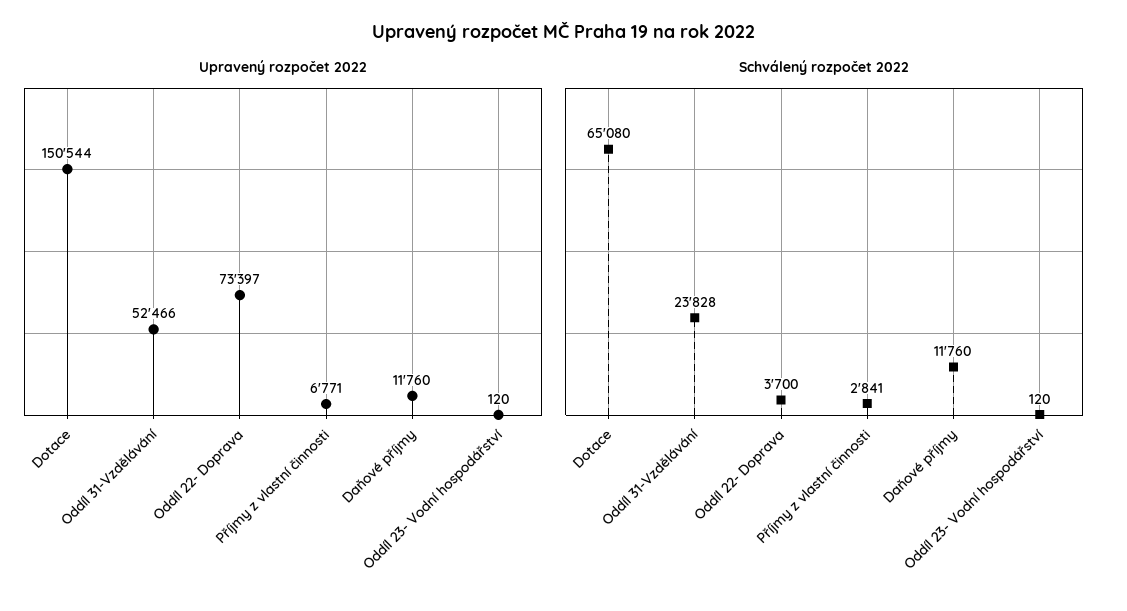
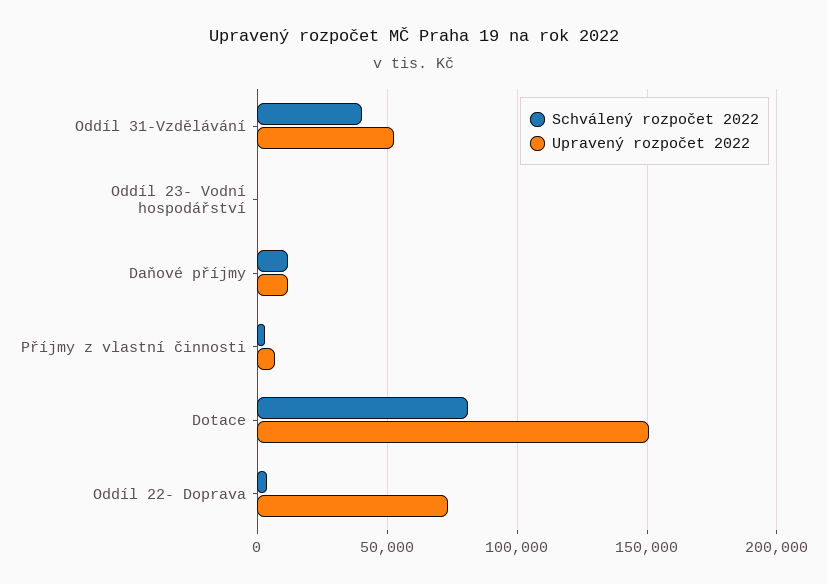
  {
    "Upravený rozpočet 2022": {
      "Dotace": 150544,
      "Oddíl 31-Vzdělávání": 52466,
      "Oddíl 22- Doprava": 73397,
      "Příjmy z vlastní činnosti": 6771,
      "Daňové příjmy": 11760,
      "Oddíl 23- Vodní hospodářství": 120
    },
    "Schválený rozpočet 2022": {
-     "Dotace": 65080,
+     "Dotace": 80000,
-     "Oddíl 31-Vzdělávání": 23828,
+     "Oddíl 31-Vzdělávání": 40000,
      "Oddíl 22- Doprava": 3700,
      "Příjmy z vlastní činnosti": 2841,
      "Daňové příjmy": 11760,
      "Oddíl 23- Vodní hospodářství": 120
    }
  }

